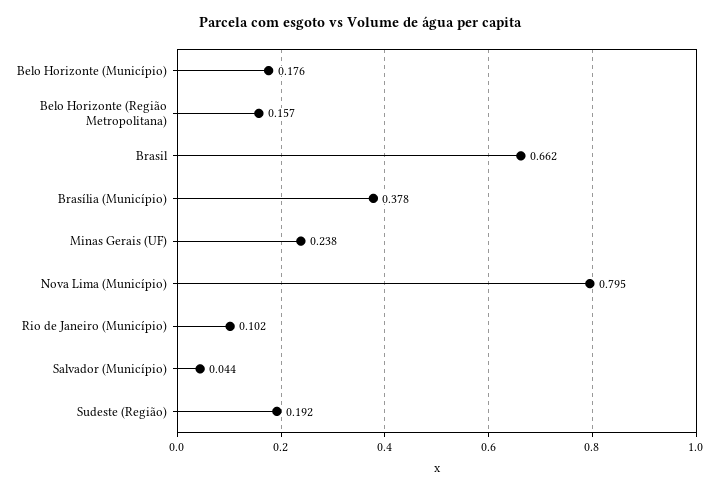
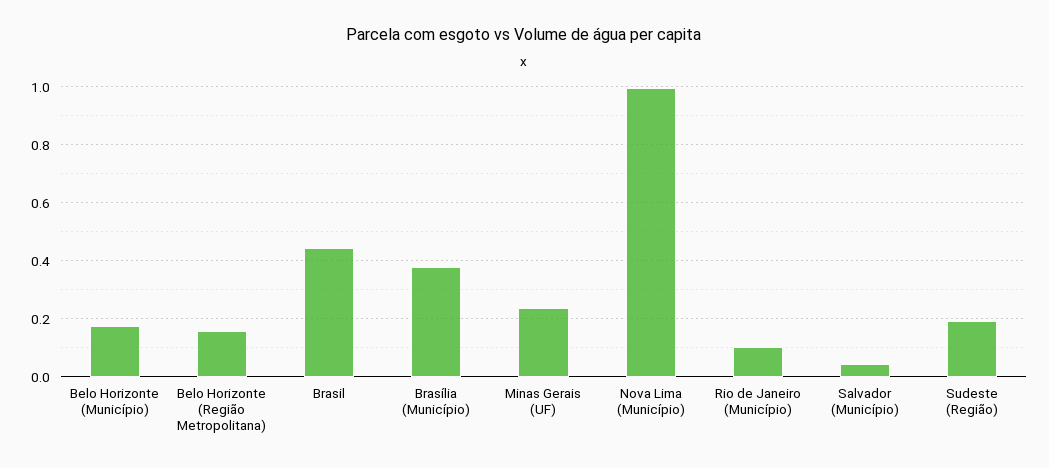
  {
    "Belo Horizonte (Município)": 0.176,
    "Belo Horizonte (Região Metropolitana)": 0.157,
-   "Brasil": 0.662,
+   "Brasil": 0.45,
    "Brasília (Município)": 0.378,
    "Minas Gerais (UF)": 0.238,
-   "Nova Lima (Município)": 0.795,
+   "Nova Lima (Município)": 1,
    "Rio de Janeiro (Município)": 0.102,
    "Salvador (Município)": 0.044,
    "Sudeste (Região)": 0.192
  }

